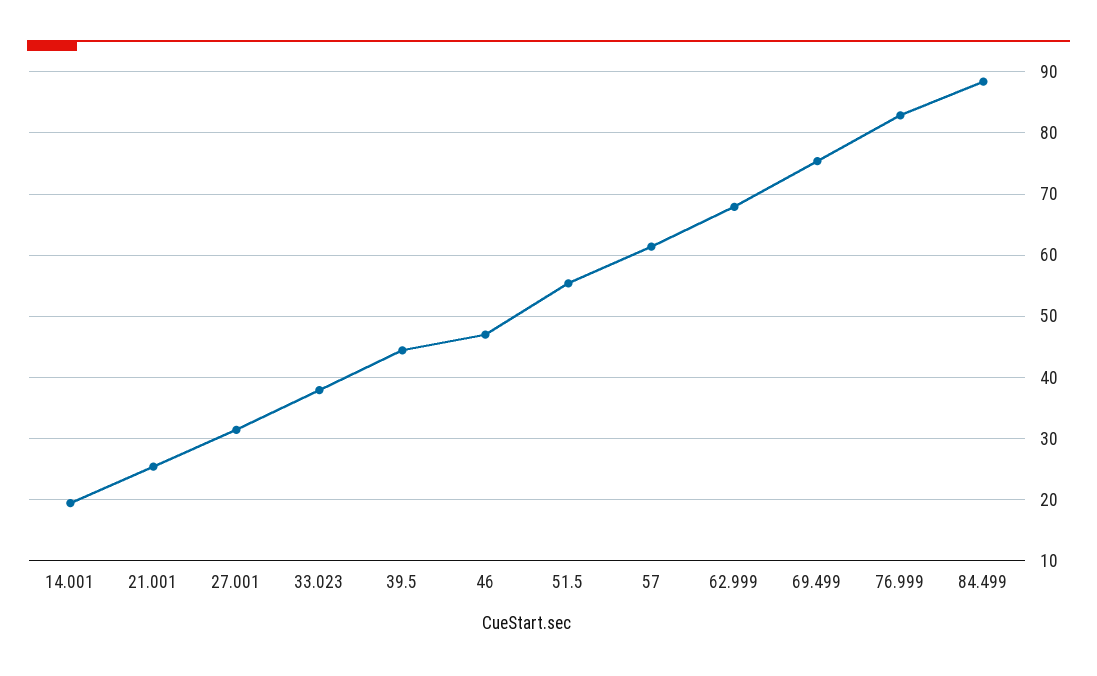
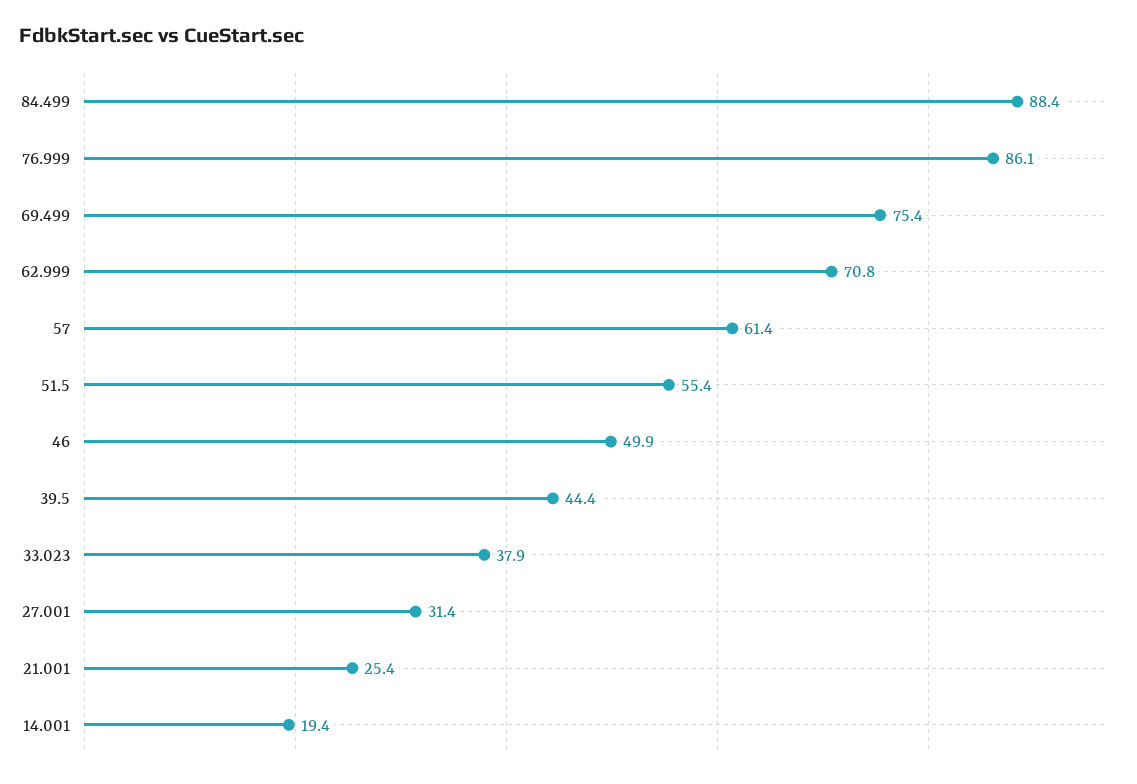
  {
    "14.001": 19.4,
    "21.001": 25.4,
    "27.001": 31.4,
    "33.023": 37.9,
    "39.5": 44.4,
-   "46": 47,
+   "46": 49.9,
    "51.5": 55.4,
    "57": 61.4,
-   "62.999": 68,
+   "62.999": 70.8,
    "69.499": 75.4,
-   "76.999": 83,
+   "76.999": 86.1,
    "84.499": 88.4
  }

